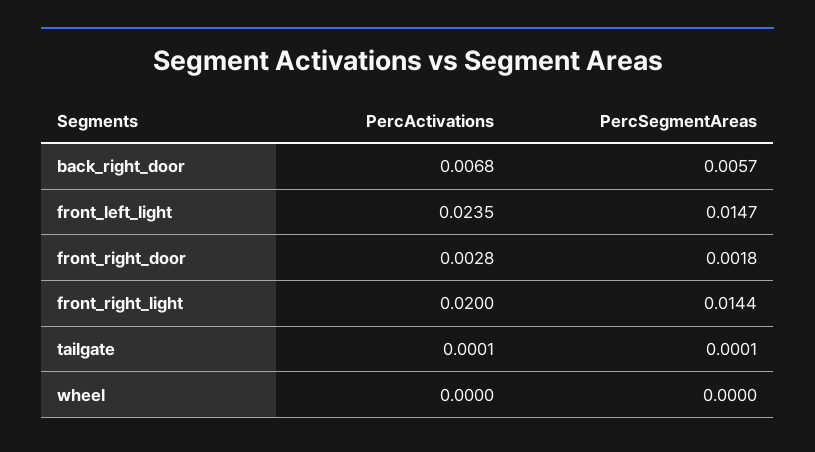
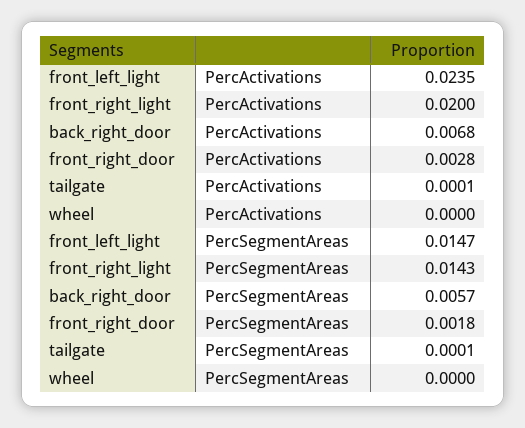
  {
    "PercActivations": {
      "back_right_door": 0.0068,
      "front_left_light": 0.0235,
      "front_right_door": 0.0028,
      "front_right_light": 0.02,
      "tailgate": 0.0001,
      "wheel": 0
    },
    "PercSegmentAreas": {
      "back_right_door": 0.0057,
      "front_left_light": 0.0147,
      "front_right_door": 0.0018,
-     "front_right_light": 0.0144,
+     "front_right_light": 0.0143,
      "tailgate": 0.0001,
      "wheel": 0
    }
  }

